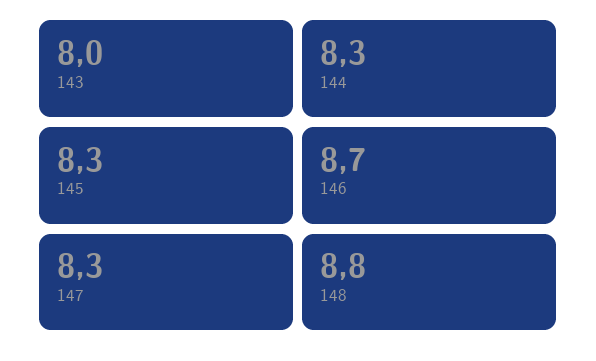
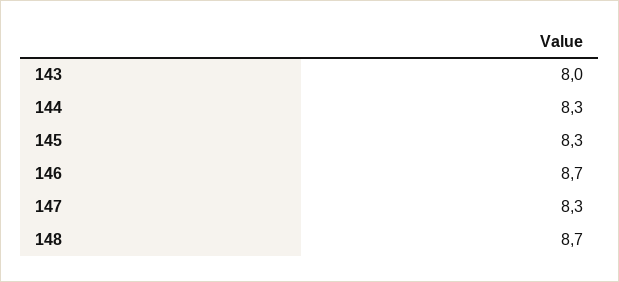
  {
    "143": 8,
    "144": 8.3,
    "145": 8.3,
    "146": 8.7,
    "147": 8.3,
-   "148": 8.8
+   "148": 8.7
  }

